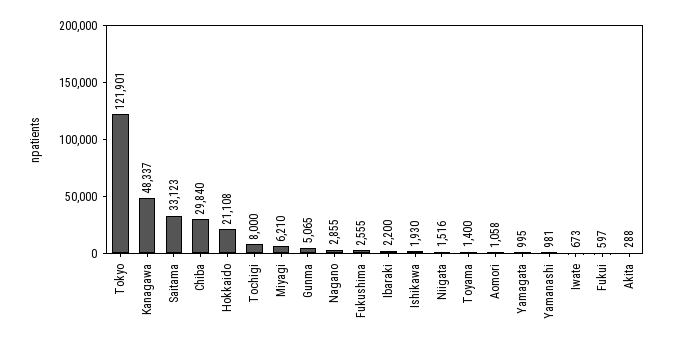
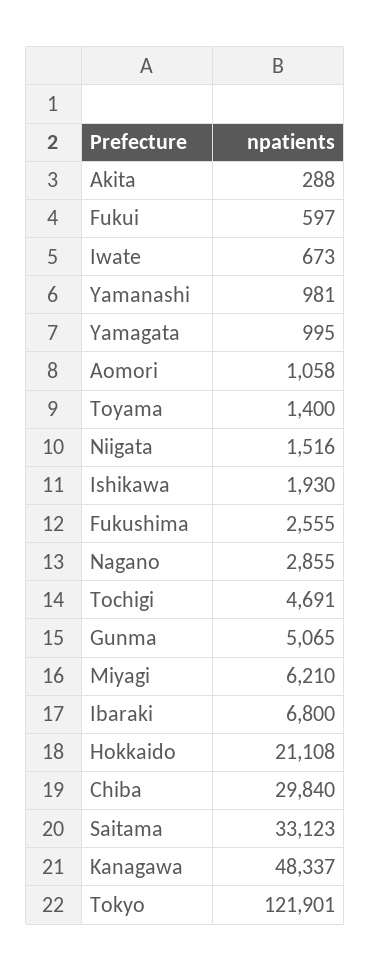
  {
    "Tokyo": 121901,
    "Kanagawa": 48337,
    "Saitama": 33123,
    "Chiba": 29840,
    "Hokkaido": 21108,
-   "Tochigi": 8000,
+   "Tochigi": 4691,
    "Miyagi": 6210,
    "Gunma": 5065,
    "Nagano": 2855,
    "Fukushima": 2555,
-   "Ibaraki": 2200,
+   "Ibaraki": 6800,
    "Ishikawa": 1930,
    "Niigata": 1516,
    "Toyama": 1400,
    "Aomori": 1058,
    "Yamagata": 995,
    "Yamanashi": 981,
    "Iwate": 673,
    "Fukui": 597,
    "Akita": 288
  }

